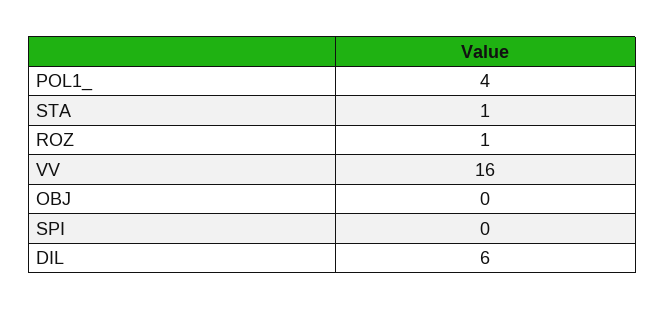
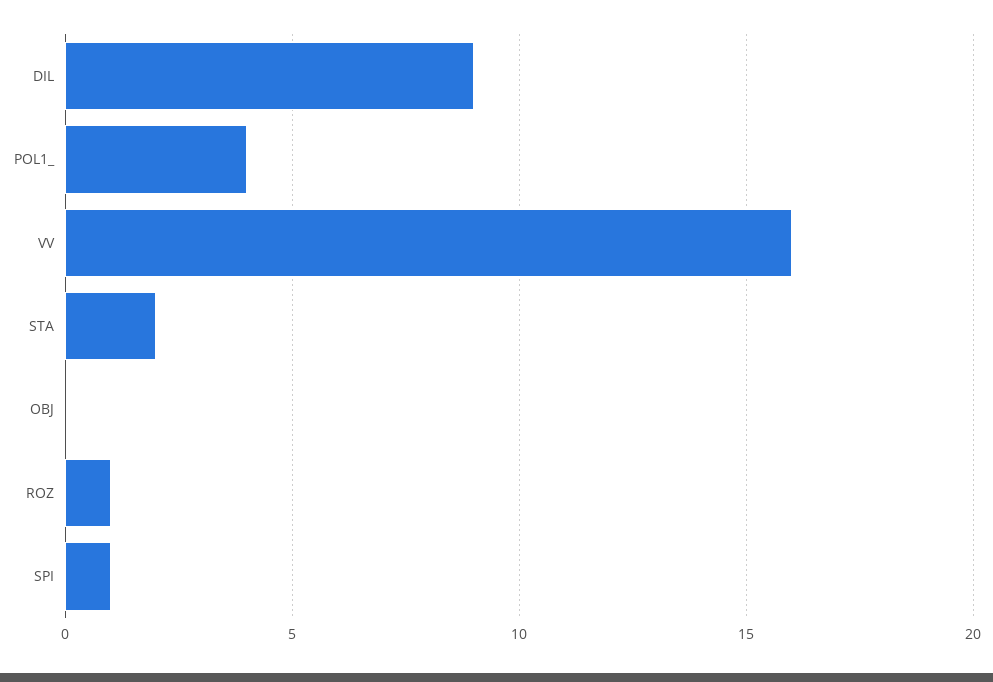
  {
    "POL1_": 4,
-   "STA": 1,
+   "STA": 2,
    "ROZ": 1,
    "VV": 16,
    "OBJ": 0,
-   "SPI": 0,
+   "SPI": 1,
-   "DIL": 6
+   "DIL": 9
  }

